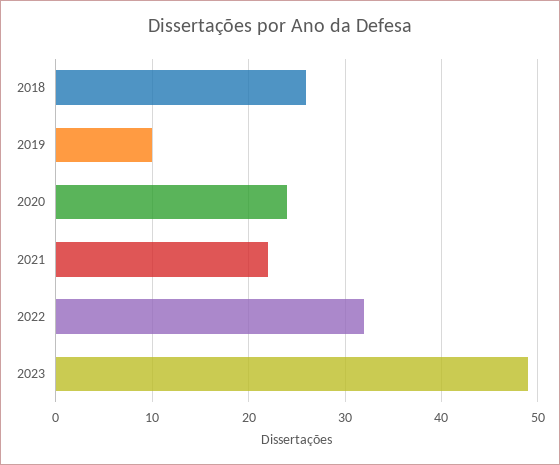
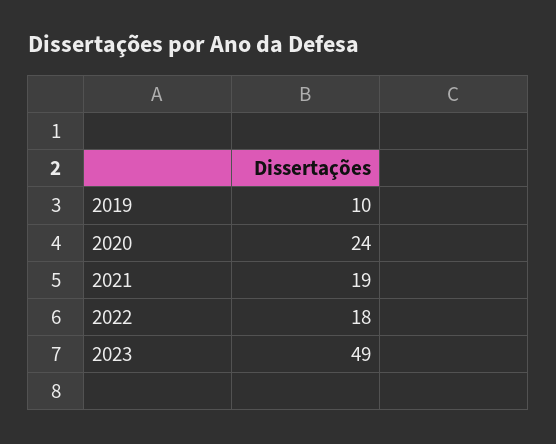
  {
-   "2018": 26,
    "2019": 10,
    "2020": 24,
-   "2021": 22,
+   "2021": 19,
-   "2022": 32,
+   "2022": 18,
    "2023": 49
  }

